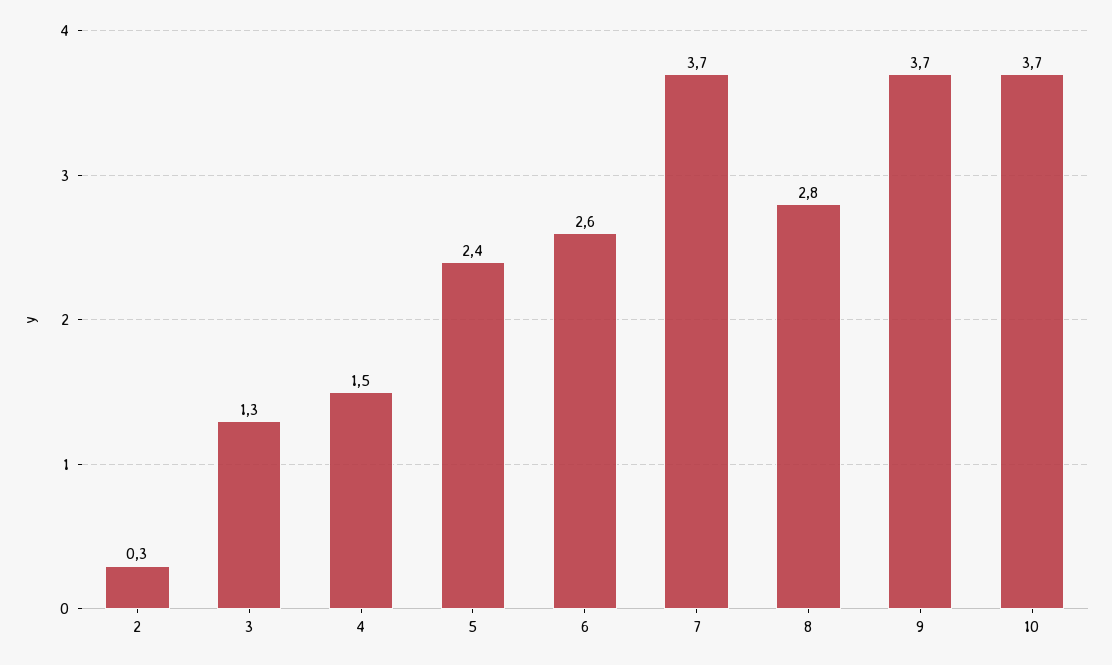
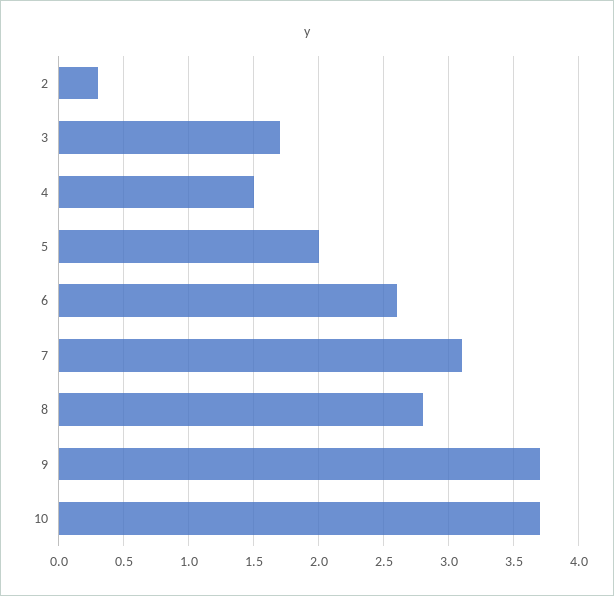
  {
    "2": 0.3,
-   "3": 1.3,
+   "3": 1.7,
    "4": 1.5,
-   "5": 2.4,
+   "5": 2,
    "6": 2.6,
-   "7": 3.7,
+   "7": 3.1,
    "8": 2.8,
    "9": 3.7,
    "10": 3.7
  }

